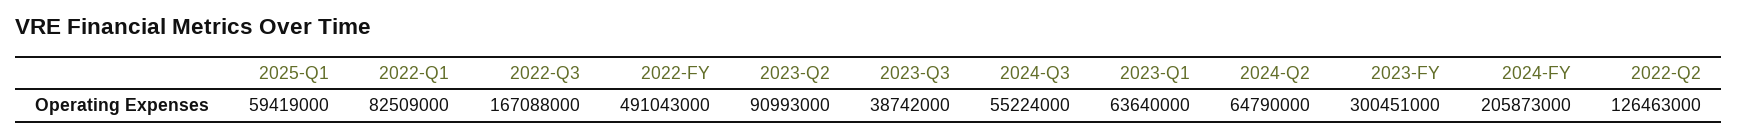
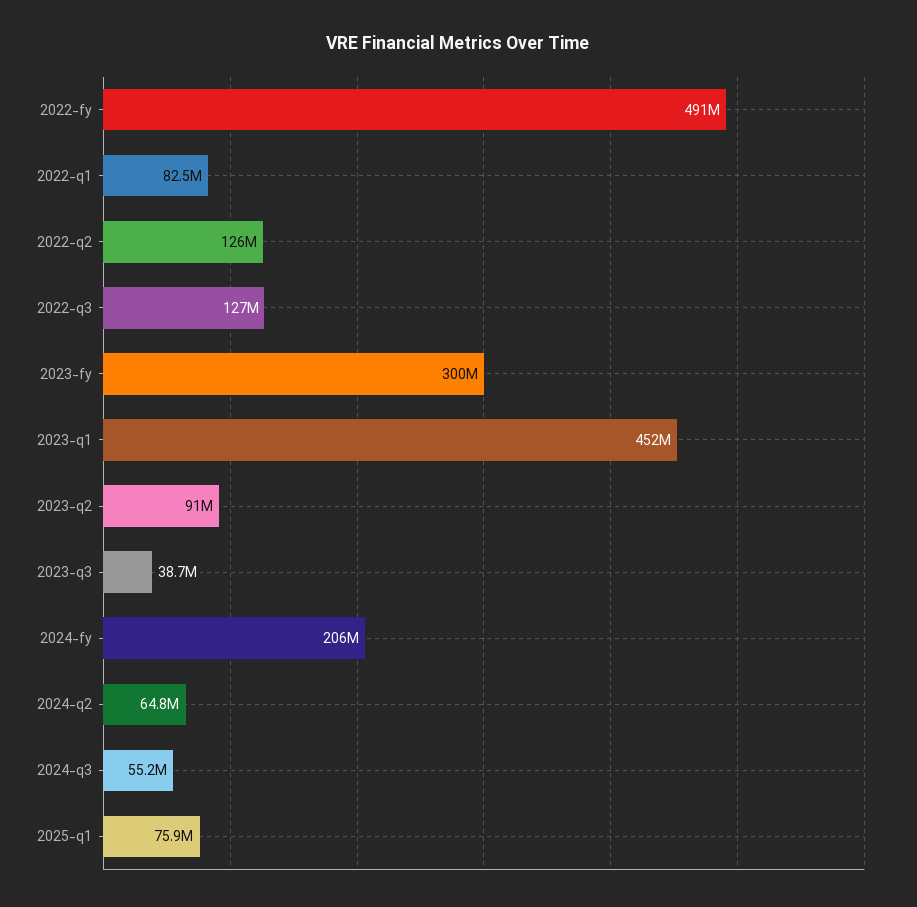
  {
-   "2025-Q1": 59419000,
+   "2025-Q1": 75900000,
    "2022-Q1": 82509000,
-   "2022-Q3": 167088000,
+   "2022-Q3": 127000000,
    "2022-FY": 491043000,
    "2023-Q2": 90993000,
    "2023-Q3": 38742000,
    "2024-Q3": 55224000,
-   "2023-Q1": 63640000,
+   "2023-Q1": 452000000,
    "2024-Q2": 64790000,
    "2023-FY": 300451000,
    "2024-FY": 205873000,
    "2022-Q2": 126463000
  }

